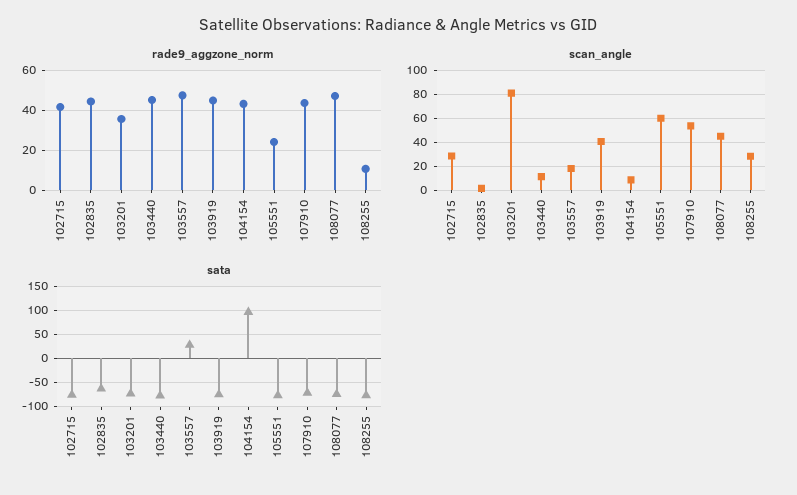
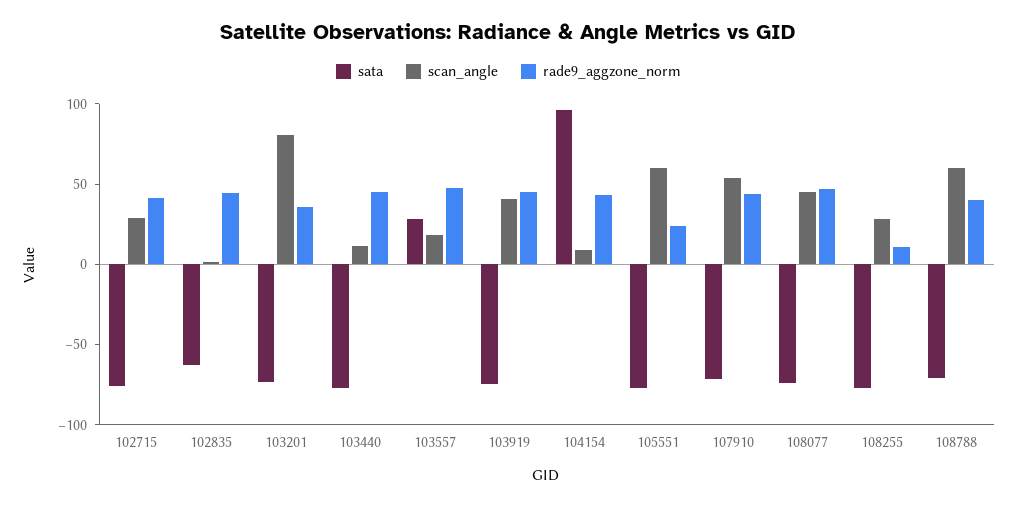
  {
    "rade9_aggzone_norm": {
      "102715": 40,
      "102835": 45,
      "103201": 35,
      "103440": 45,
      "103557": 45,
      "103919": 45,
      "104154": 45,
      "105551": 25,
      "107910": 45,
      "108077": 45,
-     "108255": 10
+     "108255": 10,
+     "108788": 40
    },
    "scan_angle": {
      "102715": 30,
      "102835": 0,
      "103201": 80,
      "103440": 10,
      "103557": 20,
      "103919": 40,
      "104154": 10,
      "105551": 60,
      "107910": 55,
      "108077": 45,
-     "108255": 30
+     "108255": 30,
+     "108788": 60
    },
    "sata": {
      "102715": -80,
      "102835": -60,
      "103201": -70,
      "103440": -80,
      "103557": 30,
      "103919": -80,
      "104154": 100,
      "105551": -80,
      "107910": -70,
      "108077": -70,
-     "108255": -80
+     "108255": -80,
+     "108788": -70
    }
  }

